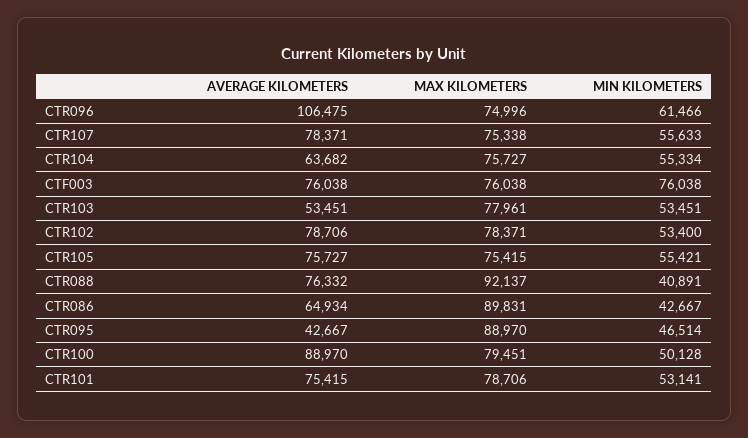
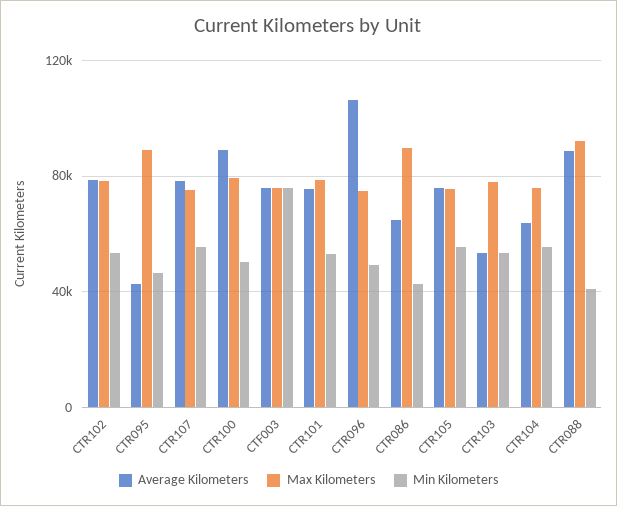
  {
    "AVERAGE KILOMETERS": {
      "CTR096": 106475,
      "CTR107": 78371,
      "CTR104": 63682,
      "CTF003": 76038,
      "CTR103": 53451,
      "CTR102": 78706,
      "CTR105": 75727,
-     "CTR088": 76332,
+     "CTR088": 90000,
      "CTR086": 64934,
      "CTR095": 42667,
      "CTR100": 88970,
      "CTR101": 75415
    },
    "MAX KILOMETERS": {
      "CTR096": 74996,
      "CTR107": 75338,
      "CTR104": 75727,
      "CTF003": 76038,
      "CTR103": 77961,
      "CTR102": 78371,
      "CTR105": 75415,
      "CTR088": 92137,
      "CTR086": 89831,
      "CTR095": 88970,
      "CTR100": 79451,
      "CTR101": 78706
    },
    "MIN KILOMETERS": {
-     "CTR096": 61466,
+     "CTR096": 50000,
      "CTR107": 55633,
      "CTR104": 55334,
      "CTF003": 76038,
      "CTR103": 53451,
      "CTR102": 53400,
      "CTR105": 55421,
      "CTR088": 40891,
      "CTR086": 42667,
      "CTR095": 46514,
      "CTR100": 50128,
      "CTR101": 53141
    }
  }

